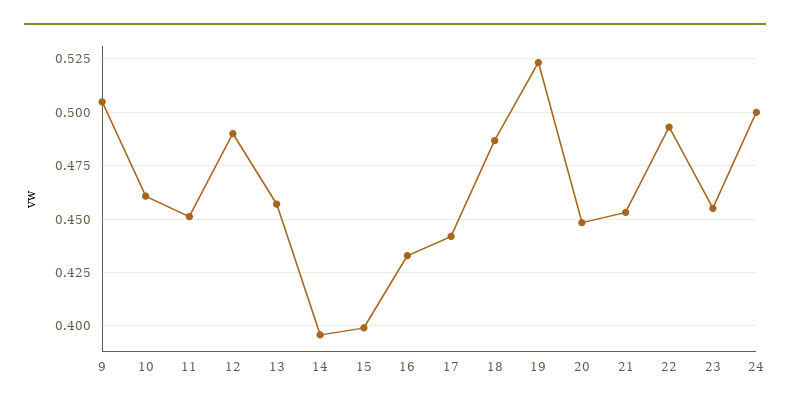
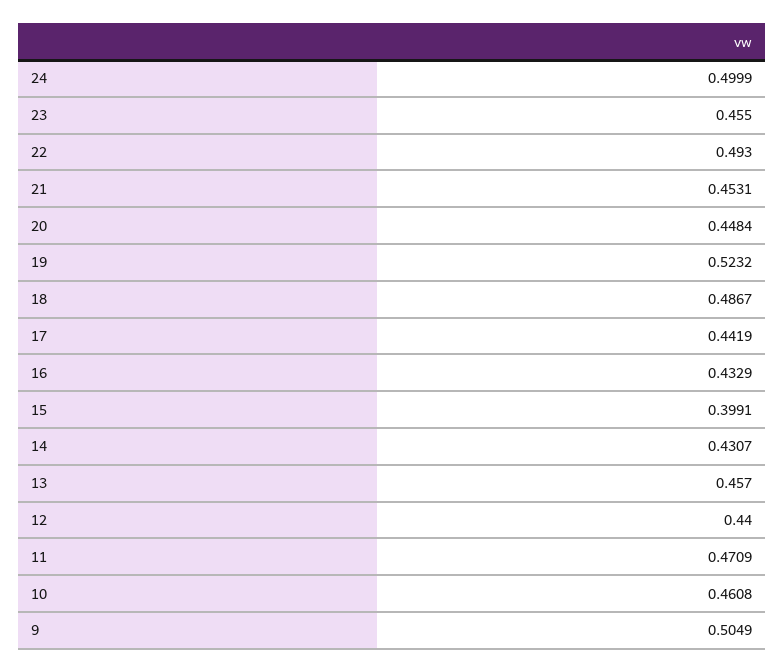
  {
    "9": 0.5049,
    "10": 0.4608,
-   "11": 0.45,
+   "11": 0.4709,
-   "12": 0.49,
+   "12": 0.44,
    "13": 0.457,
-   "14": 0.395,
+   "14": 0.4307,
    "15": 0.3991,
    "16": 0.4329,
    "17": 0.4419,
    "18": 0.4867,
    "19": 0.5232,
    "20": 0.4484,
    "21": 0.4531,
    "22": 0.493,
    "23": 0.455,
    "24": 0.4999
  }

